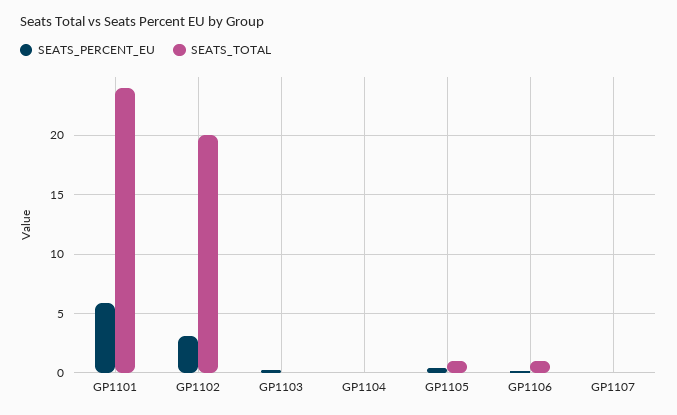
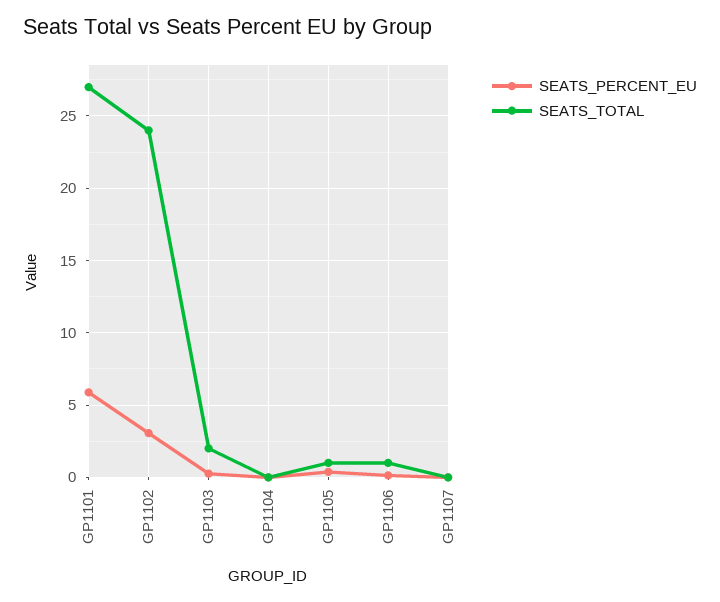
  {
    "SEATS_PERCENT_EU": {
      "GP1101": 6,
      "GP1102": 3,
      "GP1103": 0.5,
      "GP1104": 0,
      "GP1105": 0.5,
      "GP1106": 0,
      "GP1107": 0
    },
    "SEATS_TOTAL": {
-     "GP1101": 24,
+     "GP1101": 27,
-     "GP1102": 20,
+     "GP1102": 24,
-     "GP1103": 0,
+     "GP1103": 2,
      "GP1104": 0,
      "GP1105": 1,
      "GP1106": 1,
      "GP1107": 0
    }
  }

